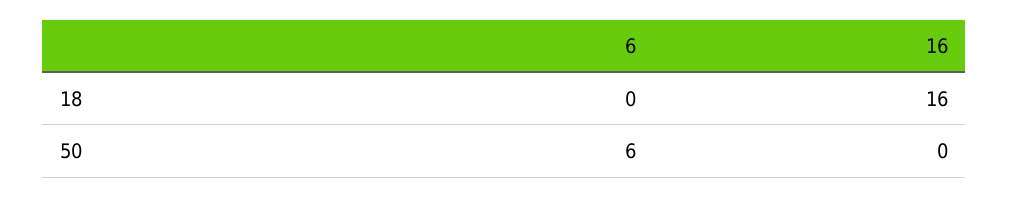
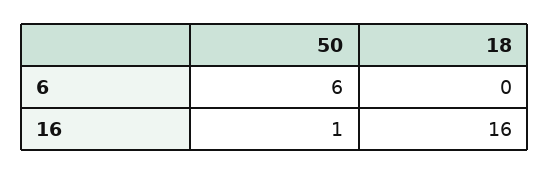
  {
    "6": {
      "18": 0,
      "50": 6
    },
    "16": {
      "18": 16,
-     "50": 0
+     "50": 1
    }
  }

